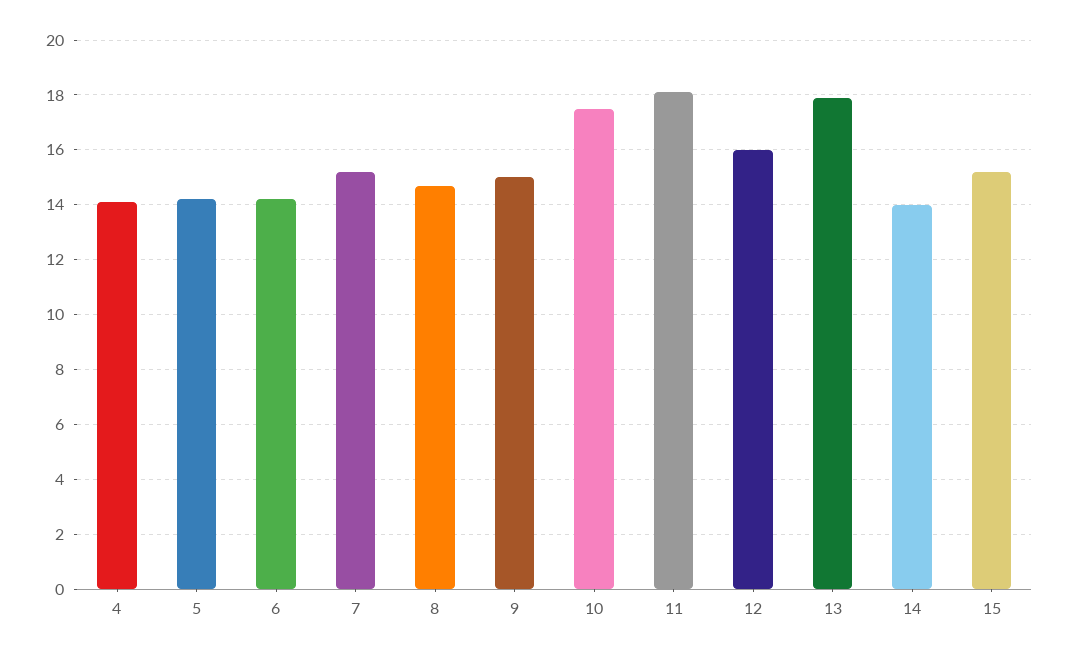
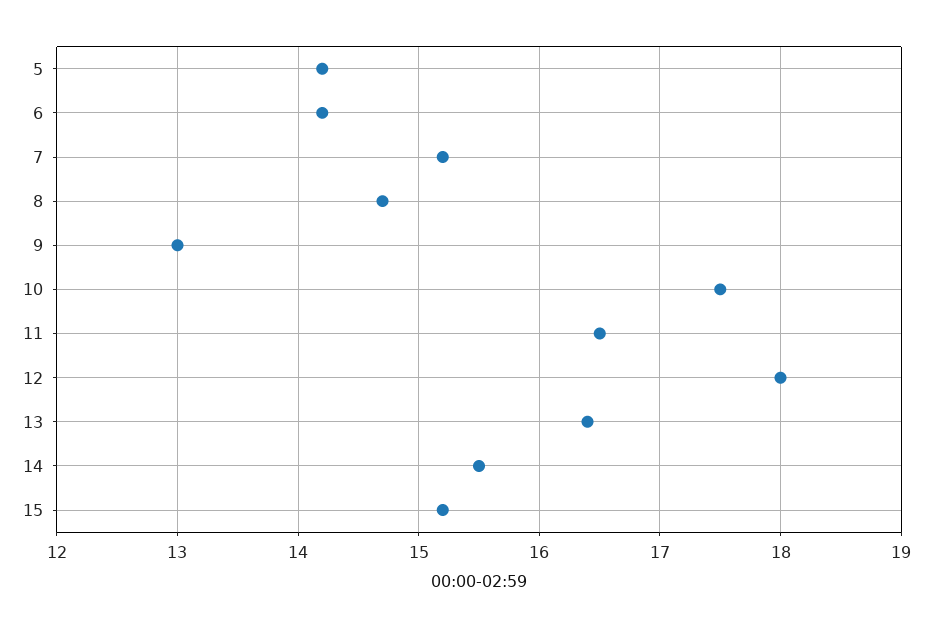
  {
-   "4": 14,
    "5": 14.2,
    "6": 14.2,
    "7": 15.2,
    "8": 14.7,
-   "9": 15,
+   "9": 13,
    "10": 17.5,
-   "11": 18,
+   "11": 16.5,
-   "12": 16,
+   "12": 18,
-   "13": 18,
+   "13": 16.4,
-   "14": 14,
+   "14": 15.5,
    "15": 15.2
  }

